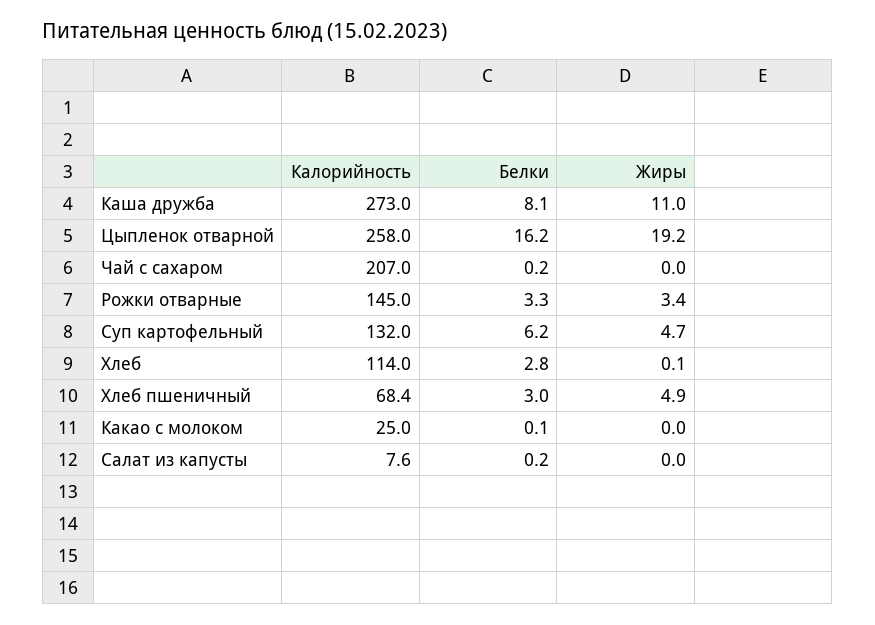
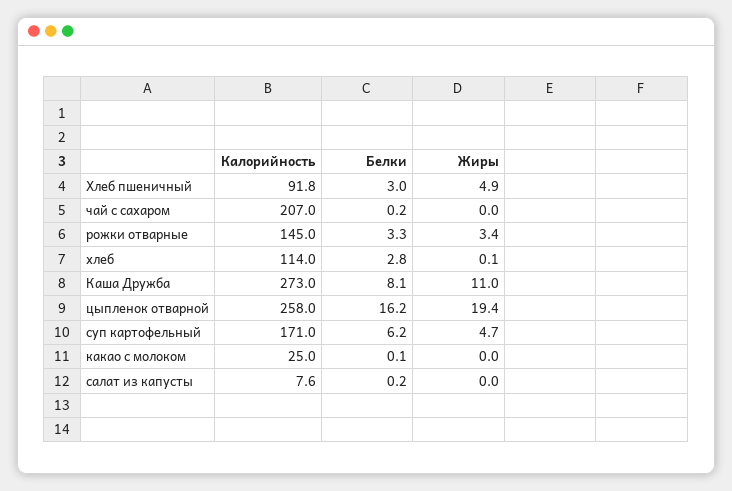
  {
    "Калорийность": {
      "Каша дружба": 273,
      "Цыпленок отварной": 258,
      "Чай с сахаром": 207,
      "Рожки отварные": 145,
-     "Суп картофельный": 132,
+     "Суп картофельный": 171,
      "Хлеб": 114,
-     "Хлеб пшеничный": 68.4,
+     "Хлеб пшеничный": 91.8,
      "Какао с молоком": 25,
      "Салат из капусты": 7.6
    },
    "Белки": {
      "Каша дружба": 8.1,
      "Цыпленок отварной": 16.2,
      "Чай с сахаром": 0.2,
      "Рожки отварные": 3.3,
      "Суп картофельный": 6.2,
      "Хлеб": 2.8,
      "Хлеб пшеничный": 3,
      "Какао с молоком": 0.1,
      "Салат из капусты": 0.2
    },
    "Жиры": {
      "Каша дружба": 11,
-     "Цыпленок отварной": 19.2,
+     "Цыпленок отварной": 19.4,
      "Чай с сахаром": 0,
      "Рожки отварные": 3.4,
      "Суп картофельный": 4.7,
      "Хлеб": 0.1,
      "Хлеб пшеничный": 4.9,
      "Какао с молоком": 0,
      "Салат из капусты": 0
    }
  }

